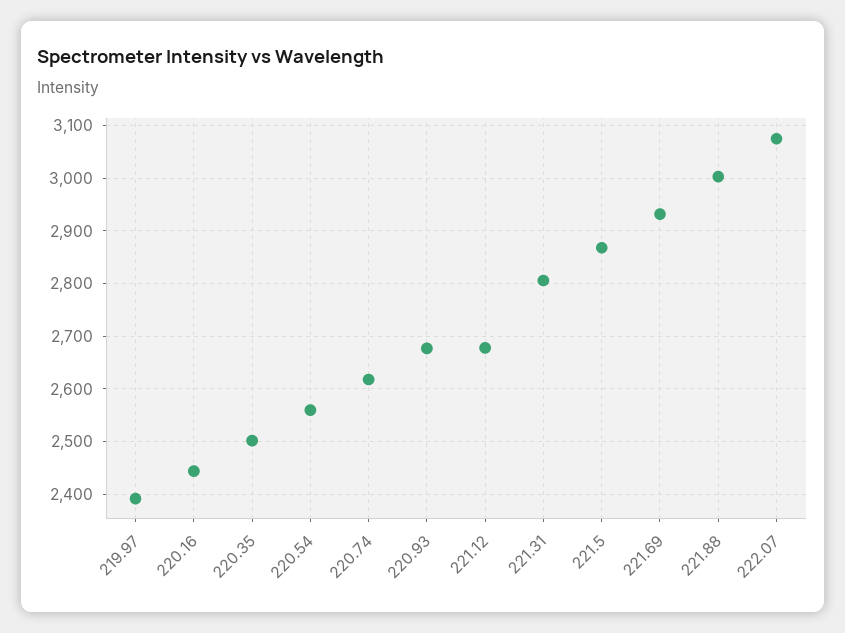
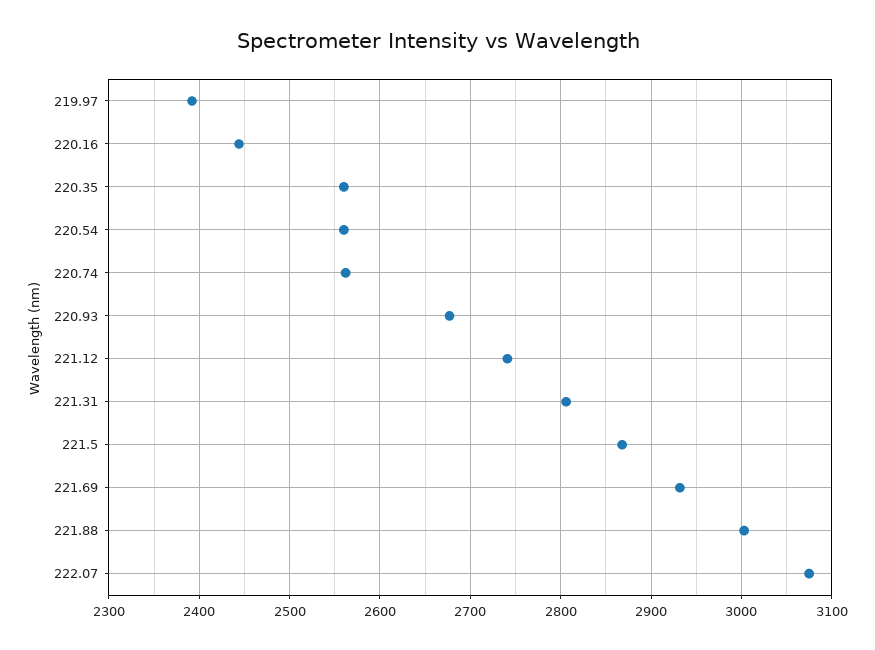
  {
    "219.97": 2390,
    "220.16": 2440,
-   "220.35": 2500,
+   "220.35": 2560,
    "220.54": 2560,
-   "220.74": 2620,
+   "220.74": 2560,
    "220.93": 2680,
-   "221.12": 2680,
+   "221.12": 2740,
    "221.31": 2810,
    "221.5": 2870,
    "221.69": 2930,
    "221.88": 3000,
    "222.07": 3080
  }

